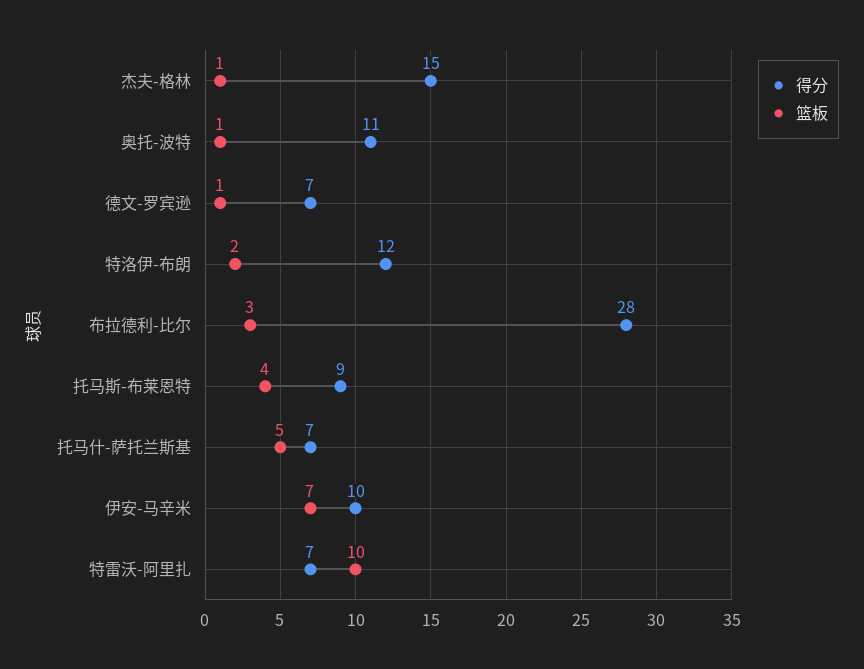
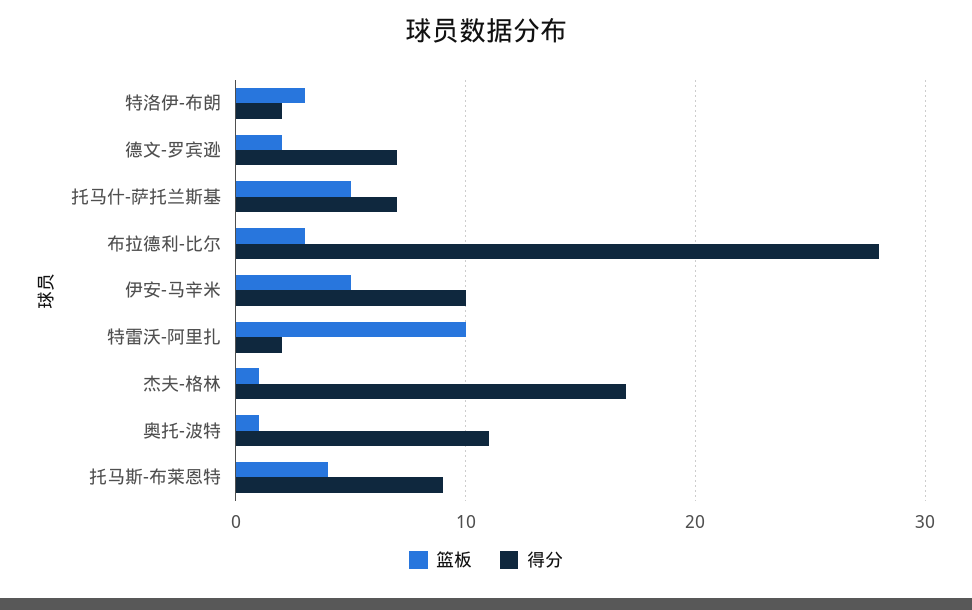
  {
    "得分": {
-     "杰夫-格林": 15,
+     "杰夫-格林": 17,
      "奥托-波特": 11,
      "德文-罗宾逊": 7,
-     "特洛伊-布朗": 12,
+     "特洛伊-布朗": 2,
      "布拉德利-比尔": 28,
      "托马斯-布莱恩特": 9,
      "托马什-萨托兰斯基": 7,
      "伊安-马辛米": 10,
-     "特雷沃-阿里扎": 7
+     "特雷沃-阿里扎": 2
    },
    "篮板": {
      "杰夫-格林": 1,
      "奥托-波特": 1,
-     "德文-罗宾逊": 1,
+     "德文-罗宾逊": 2,
-     "特洛伊-布朗": 2,
+     "特洛伊-布朗": 3,
      "布拉德利-比尔": 3,
      "托马斯-布莱恩特": 4,
      "托马什-萨托兰斯基": 5,
-     "伊安-马辛米": 7,
+     "伊安-马辛米": 5,
      "特雷沃-阿里扎": 10
    }
  }

